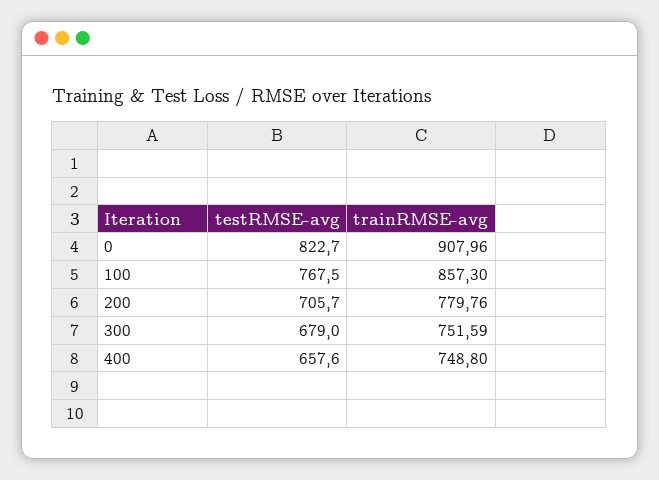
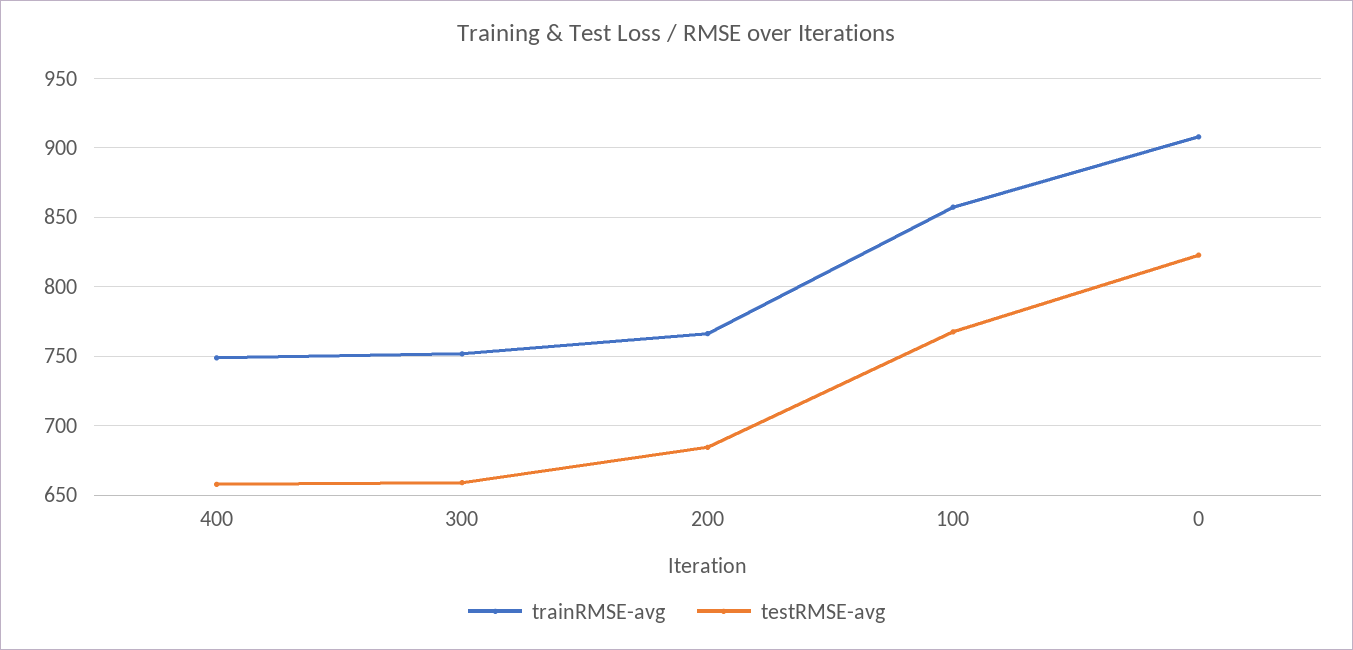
  {
    "testRMSE-avg": {
      "0": 822.7,
      "100": 767.5,
-     "200": 705.7,
+     "200": 685,
-     "300": 679,
+     "300": 660,
      "400": 657.6
    },
    "trainRMSE-avg": {
      "0": 907.96,
      "100": 857.3,
-     "200": 779.76,
+     "200": 765,
      "300": 751.59,
      "400": 748.8
    }
  }

